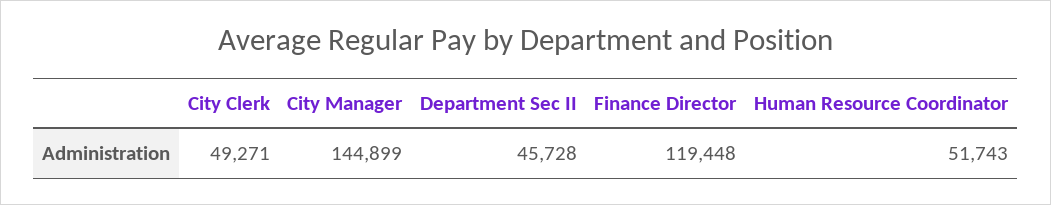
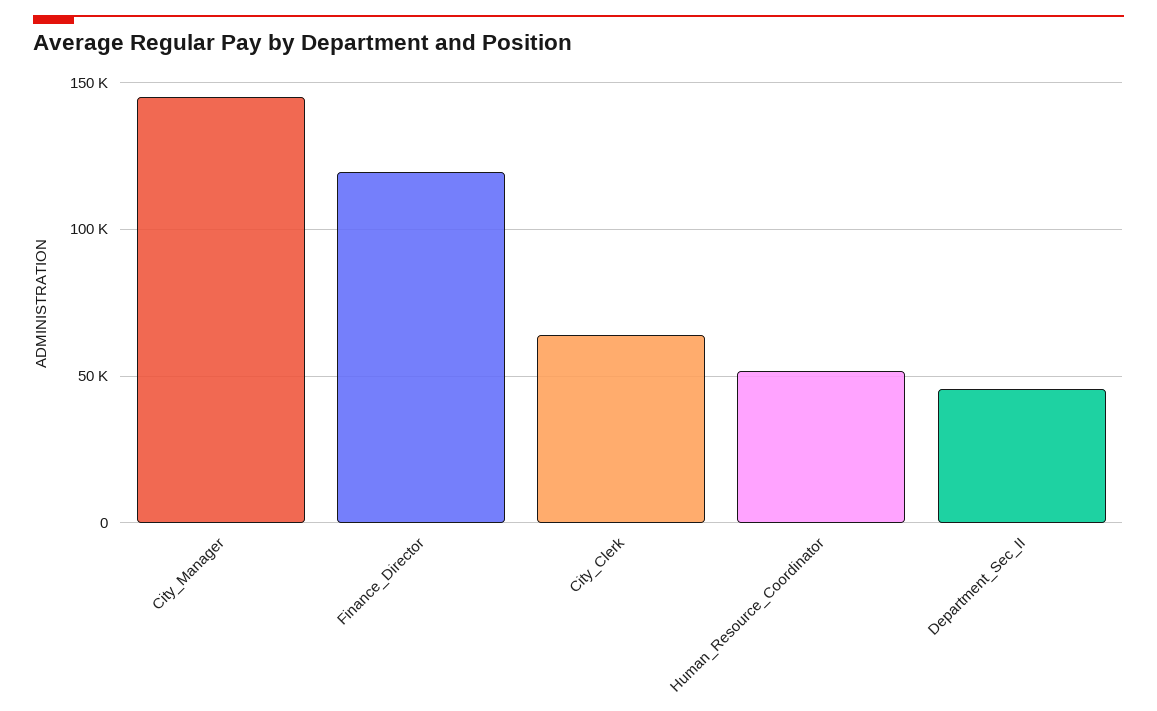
  {
-   "City Clerk": 49271,
+   "City Clerk": 65000,
    "City Manager": 144899,
    "Department Sec II": 45728,
    "Finance Director": 119448,
    "Human Resource Coordinator": 51743
  }

